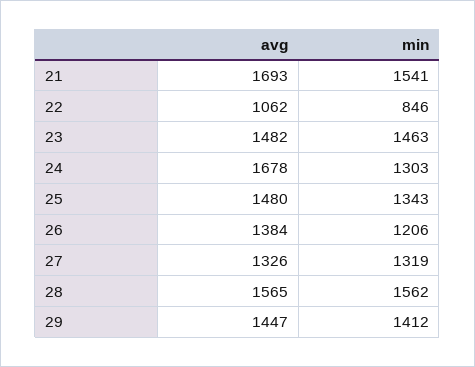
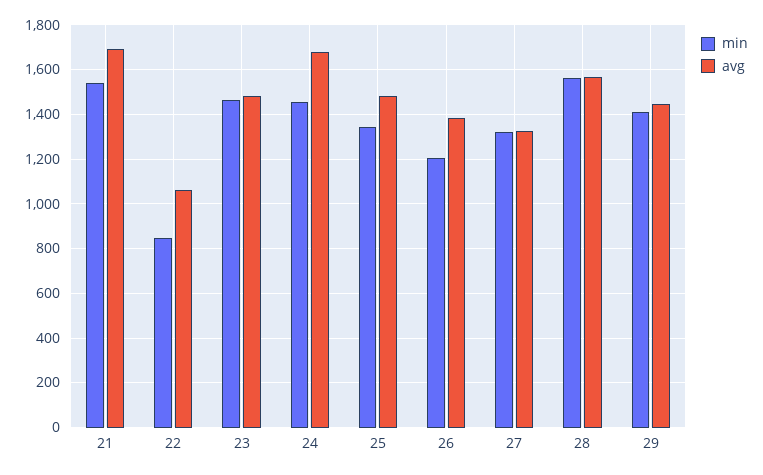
  {
    "avg": {
      "21": 1693,
      "22": 1062,
      "23": 1482,
      "24": 1678,
      "25": 1480,
      "26": 1384,
      "27": 1326,
      "28": 1565,
      "29": 1447
    },
    "min": {
      "21": 1541,
      "22": 846,
      "23": 1463,
-     "24": 1303,
+     "24": 1450,
      "25": 1343,
      "26": 1206,
      "27": 1319,
      "28": 1562,
      "29": 1412
    }
  }

